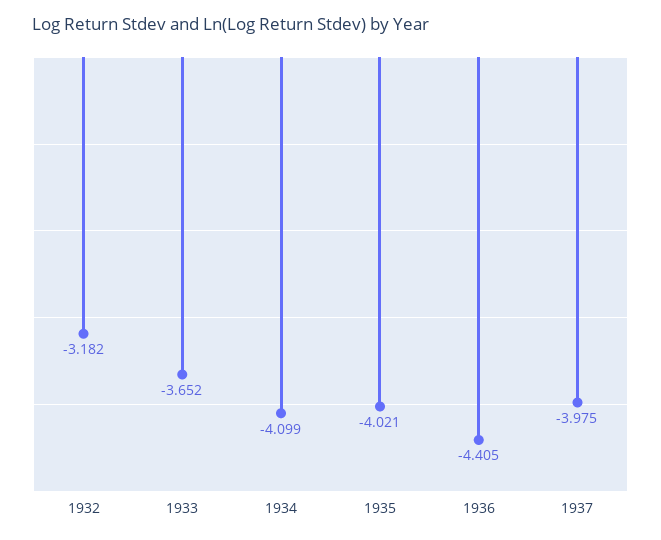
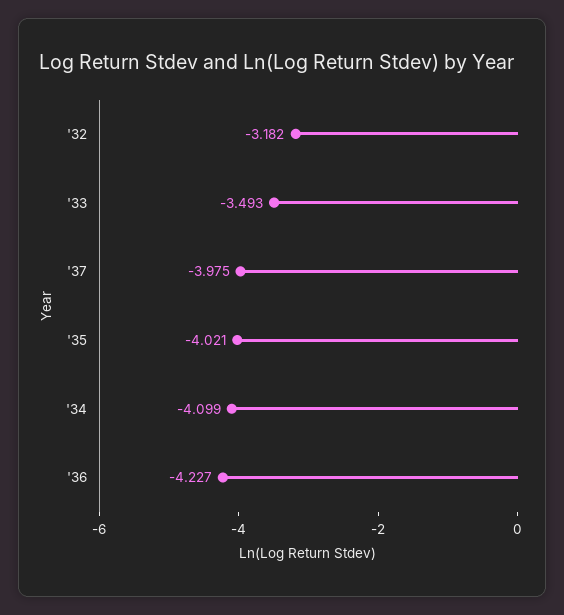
  {
    "1932": -3.182,
-   "1933": -3.652,
+   "1933": -3.493,
    "1934": -4.099,
    "1935": -4.021,
-   "1936": -4.405,
+   "1936": -4.227,
    "1937": -3.975
  }

